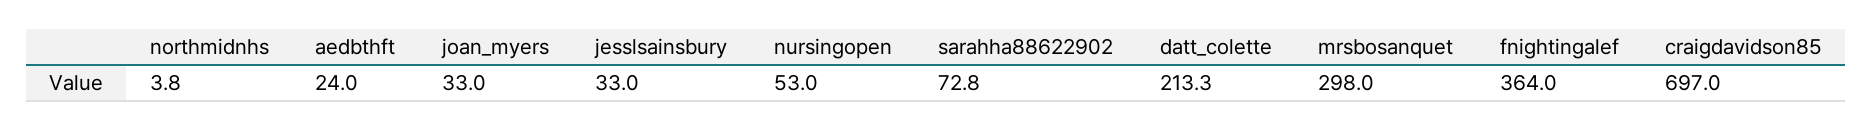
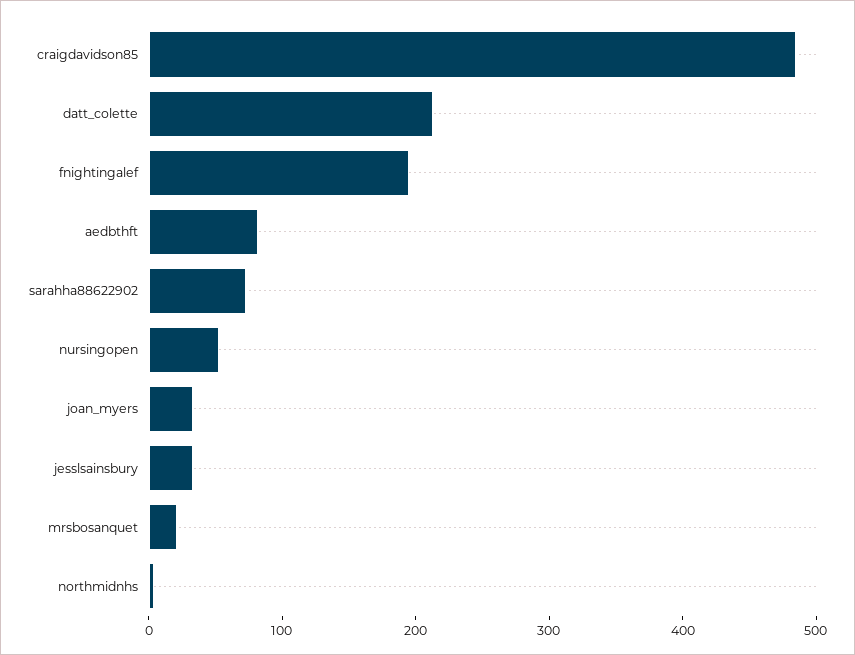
  {
    "northmidnhs": 3.8,
-   "aedbthft": 24,
+   "aedbthft": 80,
    "joan_myers": 33,
    "jesslsainsbury": 33,
    "nursingopen": 53,
    "sarahha88622902": 72.8,
    "datt_colette": 213.3,
-   "mrsbosanquet": 298,
+   "mrsbosanquet": 20,
-   "fnightingalef": 364,
+   "fnightingalef": 200,
-   "craigdavidson85": 697
+   "craigdavidson85": 480
  }

